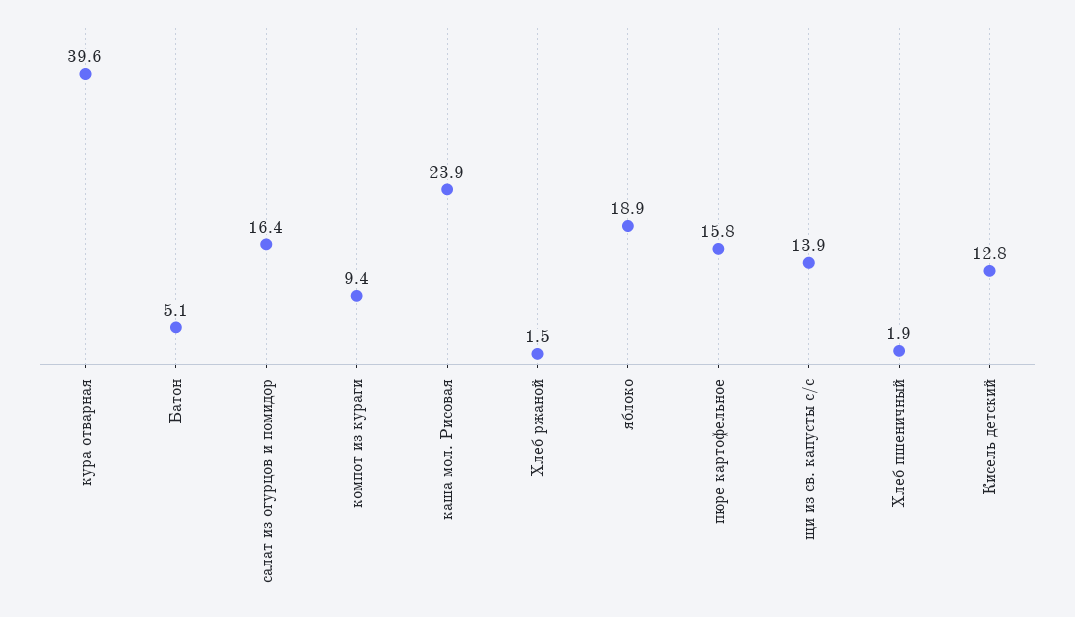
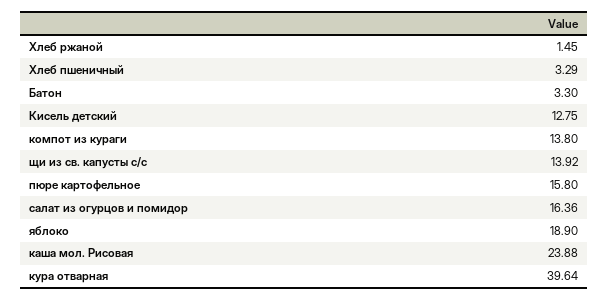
  {
    "кура отварная": 39.64,
-   "Батон": 5.1,
+   "Батон": 3.3,
    "салат из огурцов и помидор": 16.36,
-   "компот из кураги": 9.4,
+   "компот из кураги": 13.8,
    "каша мол. Рисовая": 23.88,
    "Хлеб ржаной": 1.45,
    "яблоко": 18.9,
    "пюре картофельное": 15.8,
    "щи из св. капусты с/с": 13.92,
-   "Хлеб пшеничный": 1.9,
+   "Хлеб пшеничный": 3.29,
    "Кисель детский": 12.75
  }

